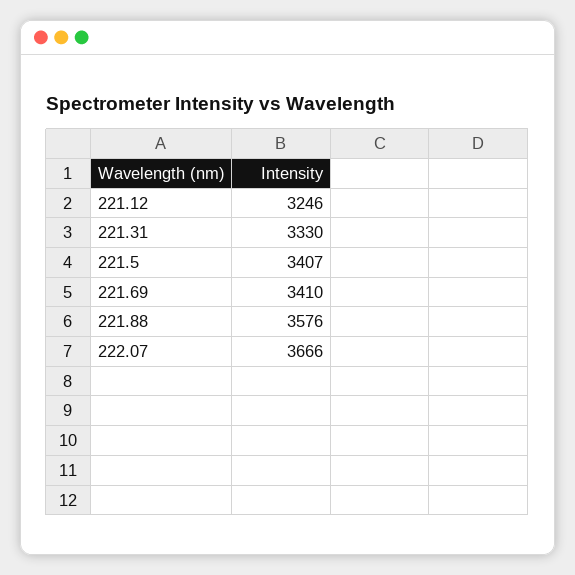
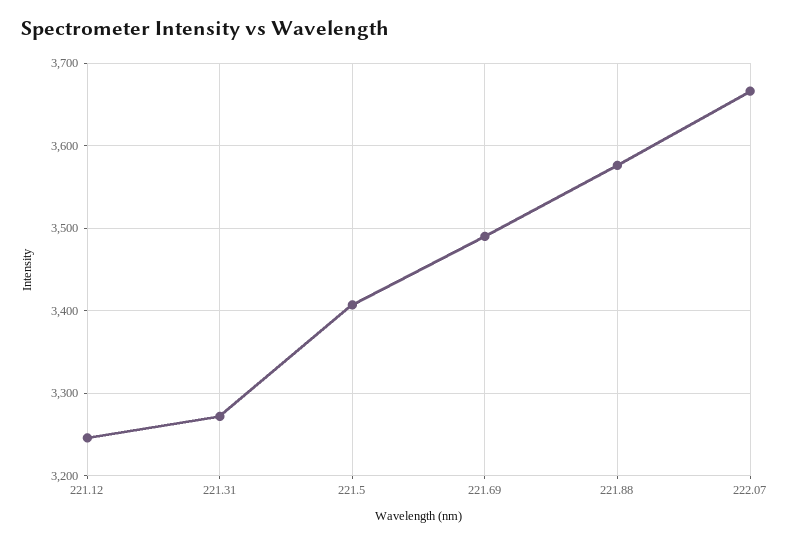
  {
    "221.12": 3246,
-   "221.31": 3330,
+   "221.31": 3270,
    "221.5": 3407,
-   "221.69": 3410,
+   "221.69": 3490,
    "221.88": 3576,
    "222.07": 3666
  }

